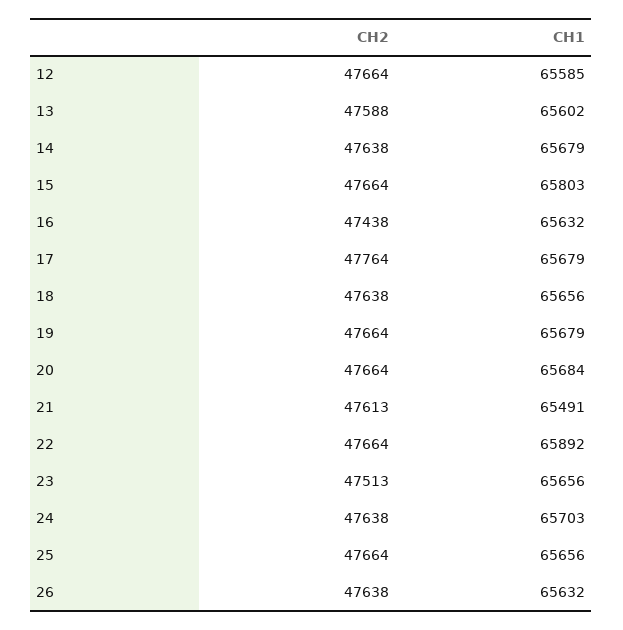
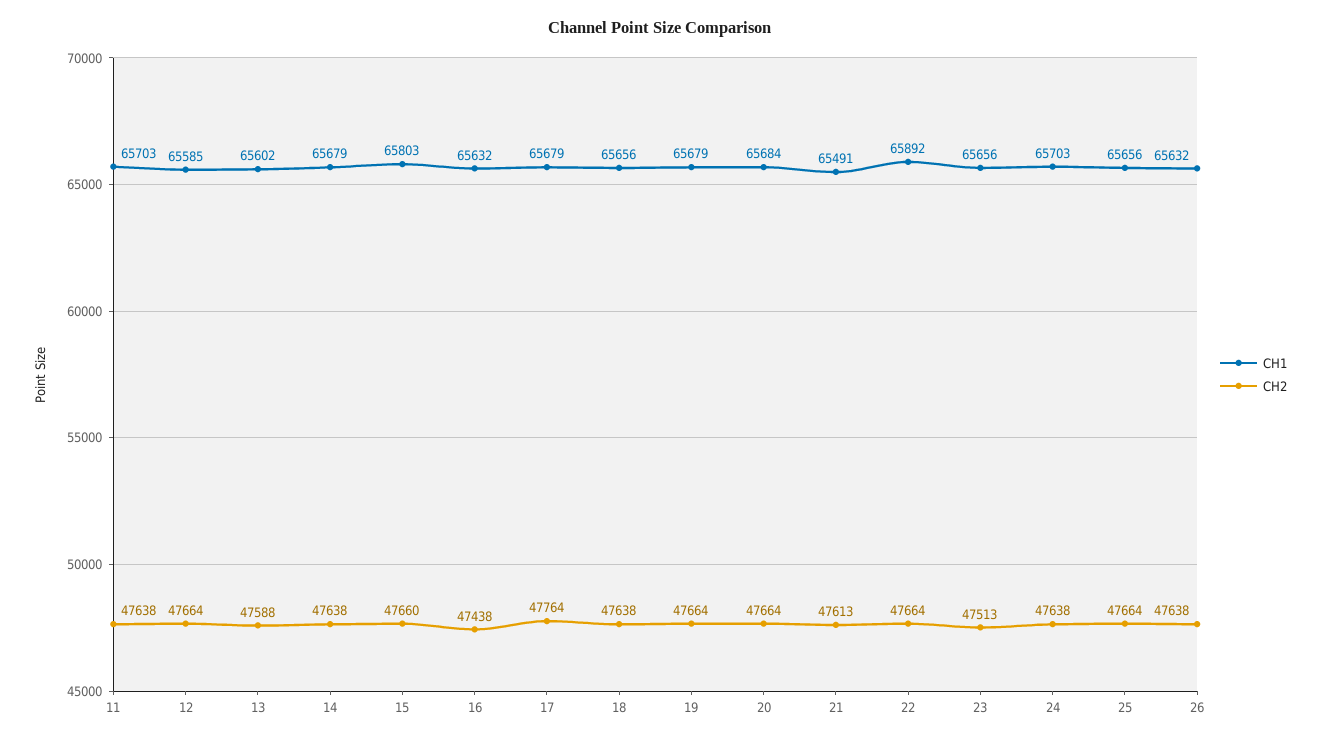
  {
    "CH2": {
      "12": 47664,
      "13": 47588,
      "14": 47638,
-     "15": 47664,
+     "15": 47660,
      "16": 47438,
      "17": 47764,
      "18": 47638,
      "19": 47664,
      "20": 47664,
      "21": 47613,
      "22": 47664,
      "23": 47513,
      "24": 47638,
      "25": 47664,
-     "26": 47638
+     "26": 47638,
+     "11": 47638
    },
    "CH1": {
      "12": 65585,
      "13": 65602,
      "14": 65679,
      "15": 65803,
      "16": 65632,
      "17": 65679,
      "18": 65656,
      "19": 65679,
      "20": 65684,
      "21": 65491,
      "22": 65892,
      "23": 65656,
      "24": 65703,
      "25": 65656,
-     "26": 65632
+     "26": 65632,
+     "11": 65703
    }
  }

